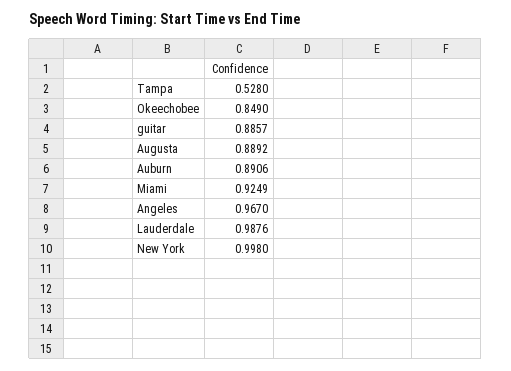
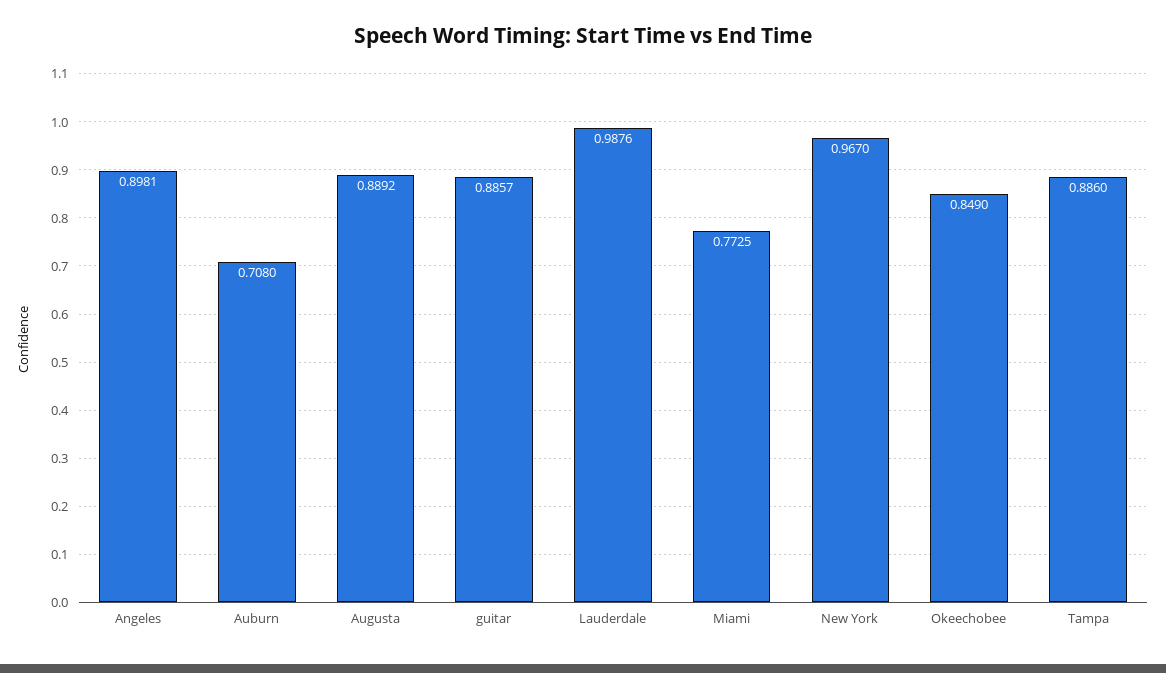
  {
-   "Tampa": 0.528,
+   "Tampa": 0.886,
    "Okeechobee": 0.849,
    "guitar": 0.8857,
    "Augusta": 0.8892,
-   "Auburn": 0.8906,
+   "Auburn": 0.708,
-   "Miami": 0.9249,
+   "Miami": 0.7725,
-   "Angeles": 0.967,
+   "Angeles": 0.8981,
    "Lauderdale": 0.9876,
-   "New York": 0.998
+   "New York": 0.967
  }

